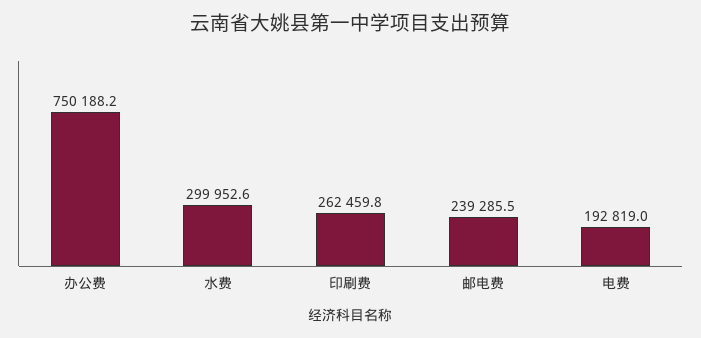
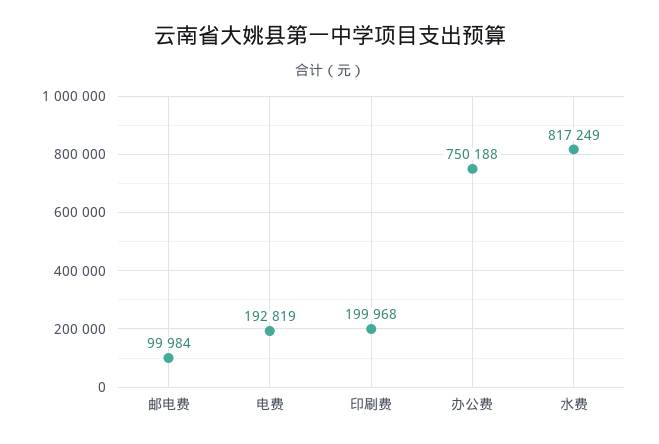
  {
    "办公费": 750188.2,
-   "水费": 299952.6,
+   "水费": 817249,
-   "印刷费": 262459.8,
+   "印刷费": 199968,
-   "邮电费": 239285.5,
+   "邮电费": 99984,
    "电费": 192819
  }

